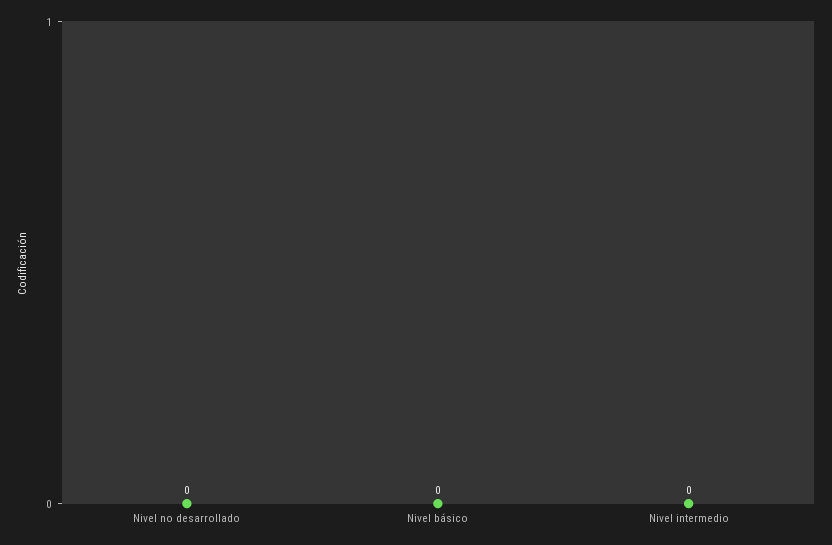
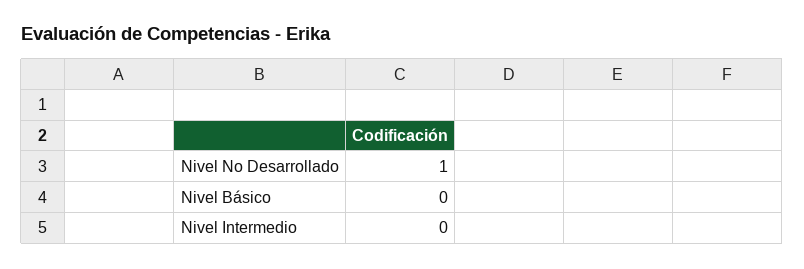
  {
-   "Nivel no desarrollado": 0,
+   "Nivel no desarrollado": 1,
    "Nivel básico": 0,
    "Nivel intermedio": 0
  }

